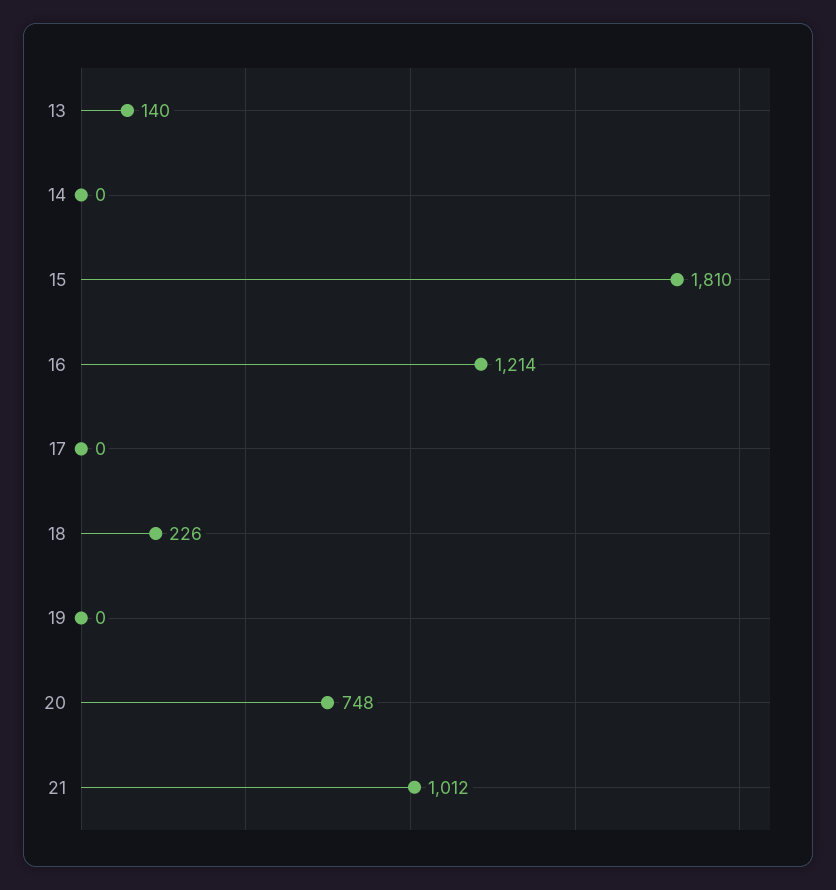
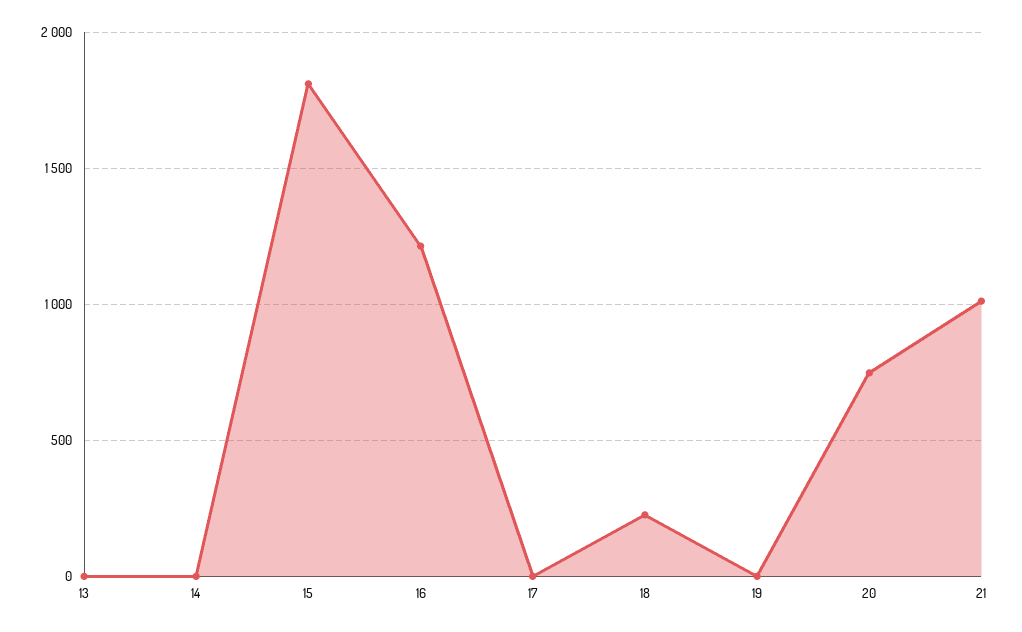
  {
-   "13": 140,
+   "13": 0,
    "14": 0,
    "15": 1810,
    "16": 1214,
    "17": 0,
    "18": 226,
    "19": 0,
    "20": 748,
    "21": 1012
  }

